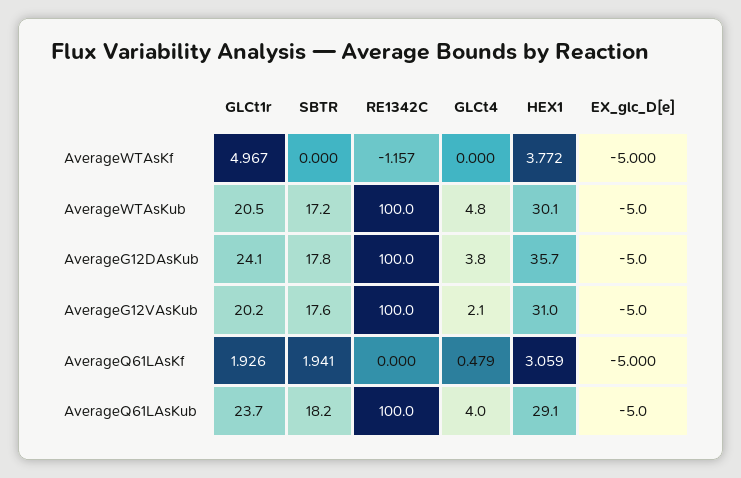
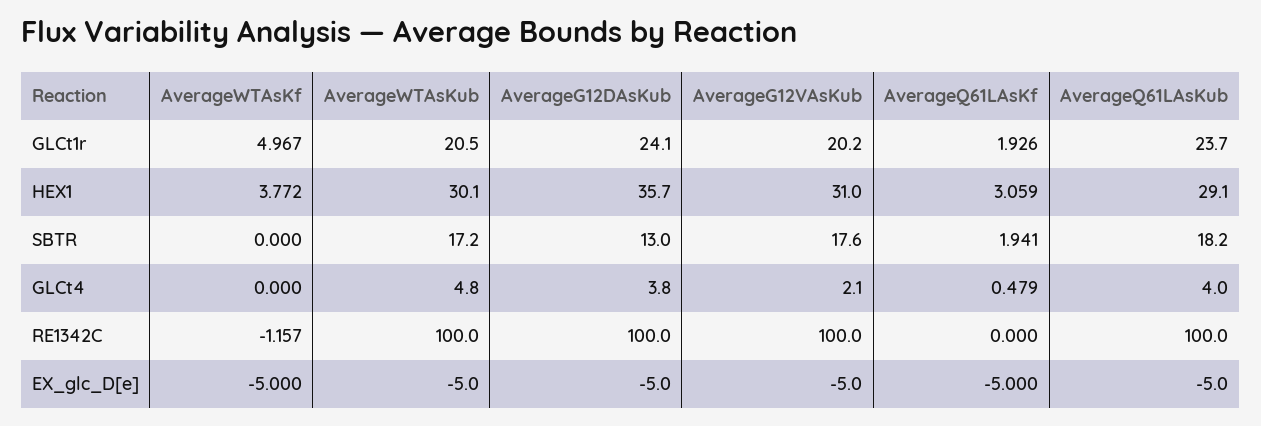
  {
    "GLCt1r": {
      "AverageWTAsKf": 4.967,
      "AverageWTAsKub": 20.5,
      "AverageG12DAsKub": 24.1,
      "AverageG12VAsKub": 20.2,
      "AverageQ61LAsKf": 1.926,
      "AverageQ61LAsKub": 23.7
    },
    "SBTR": {
      "AverageWTAsKf": 0,
      "AverageWTAsKub": 17.2,
-     "AverageG12DAsKub": 17.8,
+     "AverageG12DAsKub": 13,
      "AverageG12VAsKub": 17.6,
      "AverageQ61LAsKf": 1.941,
      "AverageQ61LAsKub": 18.2
    },
    "RE1342C": {
      "AverageWTAsKf": -1.157,
      "AverageWTAsKub": 100,
      "AverageG12DAsKub": 100,
      "AverageG12VAsKub": 100,
      "AverageQ61LAsKf": 0,
      "AverageQ61LAsKub": 100
    },
    "GLCt4": {
      "AverageWTAsKf": 0,
      "AverageWTAsKub": 4.8,
      "AverageG12DAsKub": 3.8,
      "AverageG12VAsKub": 2.1,
      "AverageQ61LAsKf": 0.479,
      "AverageQ61LAsKub": 4
    },
    "HEX1": {
      "AverageWTAsKf": 3.772,
      "AverageWTAsKub": 30.1,
      "AverageG12DAsKub": 35.7,
      "AverageG12VAsKub": 31,
      "AverageQ61LAsKf": 3.059,
      "AverageQ61LAsKub": 29.1
    },
    "EX_glc_D[e]": {
      "AverageWTAsKf": -5,
      "AverageWTAsKub": -5,
      "AverageG12DAsKub": -5,
      "AverageG12VAsKub": -5,
      "AverageQ61LAsKf": -5,
      "AverageQ61LAsKub": -5
    }
  }

